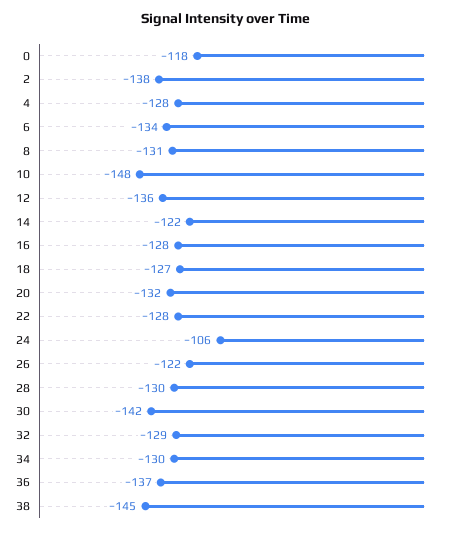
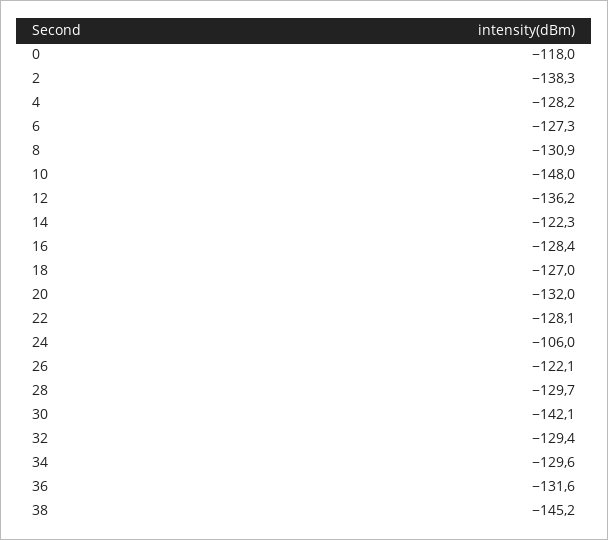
  {
    "0": -118,
    "2": -138.3,
    "4": -128.2,
-   "6": -134,
+   "6": -127.3,
    "8": -130.9,
    "10": -148,
    "12": -136.2,
    "14": -122.3,
    "16": -128.4,
    "18": -127,
    "20": -132,
    "22": -128.1,
    "24": -106,
    "26": -122.1,
    "28": -129.7,
    "30": -142.1,
    "32": -129.4,
    "34": -129.6,
-   "36": -137,
+   "36": -131.6,
    "38": -145.2
  }

